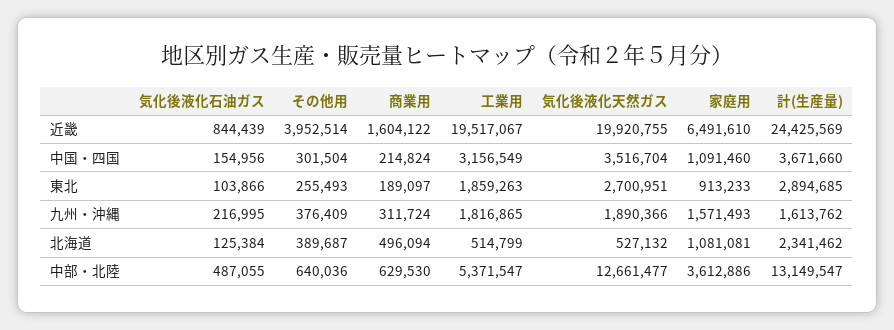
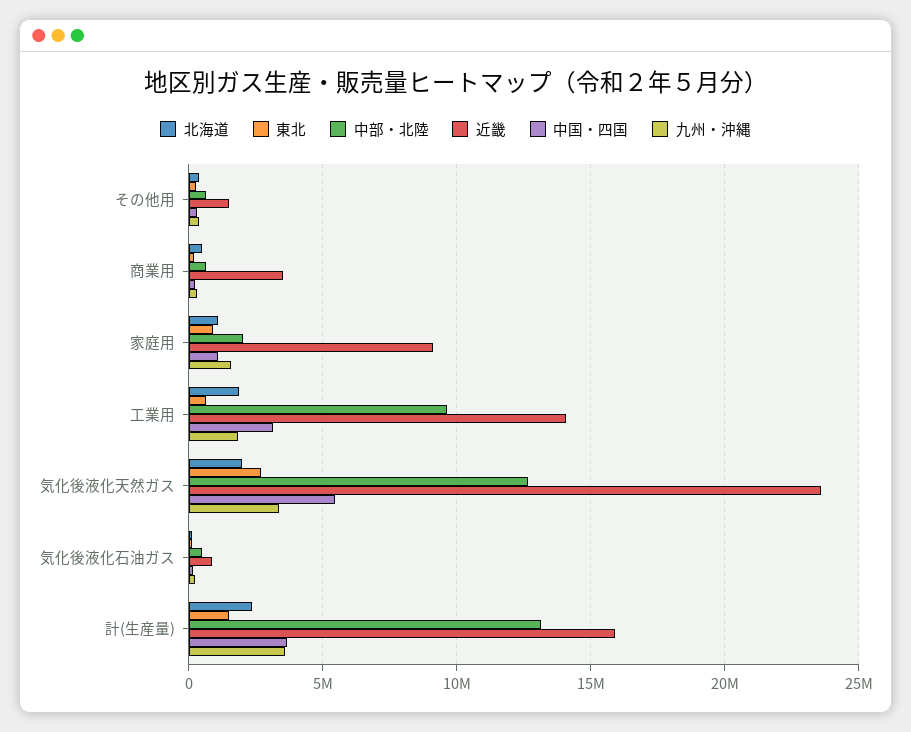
  {
    "近畿": {
      "気化後液化石油ガス": 844439,
-     "その他用": 3952514,
+     "その他用": 1500000,
-     "商業用": 1604122,
+     "商業用": 3500000,
-     "工業用": 19517067,
+     "工業用": 14000000,
-     "気化後液化天然ガス": 19920755,
+     "気化後液化天然ガス": 23500000,
-     "家庭用": 6491610,
+     "家庭用": 9000000,
-     "計(生産量)": 24425569
+     "計(生産量)": 16000000
    },
    "中国・四国": {
      "気化後液化石油ガス": 154956,
      "その他用": 301504,
      "商業用": 214824,
      "工業用": 3156549,
-     "気化後液化天然ガス": 3516704,
+     "気化後液化天然ガス": 5500000,
      "家庭用": 1091460,
      "計(生産量)": 3671660
    },
    "東北": {
      "気化後液化石油ガス": 103866,
      "その他用": 255493,
      "商業用": 189097,
-     "工業用": 1859263,
+     "工業用": 500000,
      "気化後液化天然ガス": 2700951,
      "家庭用": 913233,
-     "計(生産量)": 2894685
+     "計(生産量)": 1500000
    },
    "九州・沖縄": {
      "気化後液化石油ガス": 216995,
      "その他用": 376409,
      "商業用": 311724,
      "工業用": 1816865,
-     "気化後液化天然ガス": 1890366,
+     "気化後液化天然ガス": 3500000,
      "家庭用": 1571493,
-     "計(生産量)": 1613762
+     "計(生産量)": 3500000
    },
    "北海道": {
      "気化後液化石油ガス": 125384,
      "その他用": 389687,
      "商業用": 496094,
-     "工業用": 514799,
+     "工業用": 2000000,
-     "気化後液化天然ガス": 527132,
+     "気化後液化天然ガス": 2000000,
      "家庭用": 1081081,
      "計(生産量)": 2341462
    },
    "中部・北陸": {
      "気化後液化石油ガス": 487055,
      "その他用": 640036,
      "商業用": 629530,
-     "工業用": 5371547,
+     "工業用": 9500000,
      "気化後液化天然ガス": 12661477,
-     "家庭用": 3612886,
+     "家庭用": 2000000,
      "計(生産量)": 13149547
    }
  }

